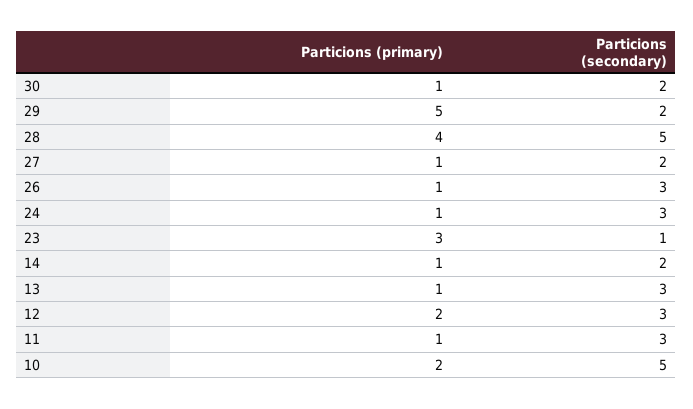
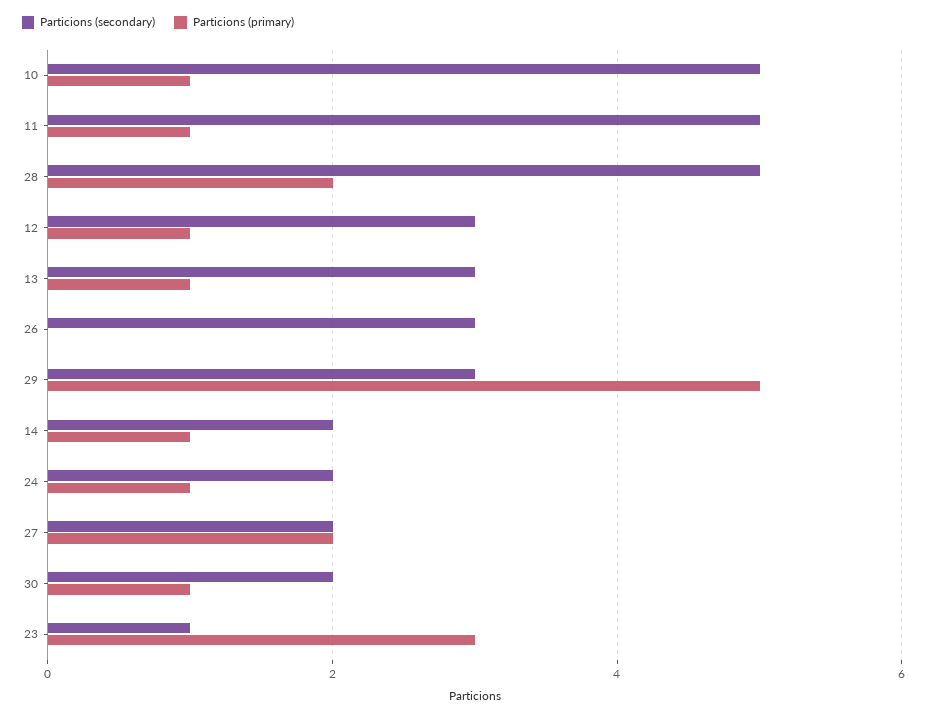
  {
    "Particions (primary)": {
      "30": 1,
      "29": 5,
-     "28": 4,
+     "28": 2,
-     "27": 1,
+     "27": 2,
-     "26": 1,
+     "26": 0,
      "24": 1,
      "23": 3,
      "14": 1,
      "13": 1,
-     "12": 2,
+     "12": 1,
      "11": 1,
-     "10": 2
+     "10": 1
    },
    "Particions (secondary)": {
      "30": 2,
-     "29": 2,
+     "29": 3,
      "28": 5,
      "27": 2,
      "26": 3,
-     "24": 3,
+     "24": 2,
      "23": 1,
      "14": 2,
      "13": 3,
      "12": 3,
-     "11": 3,
+     "11": 5,
      "10": 5
    }
  }

